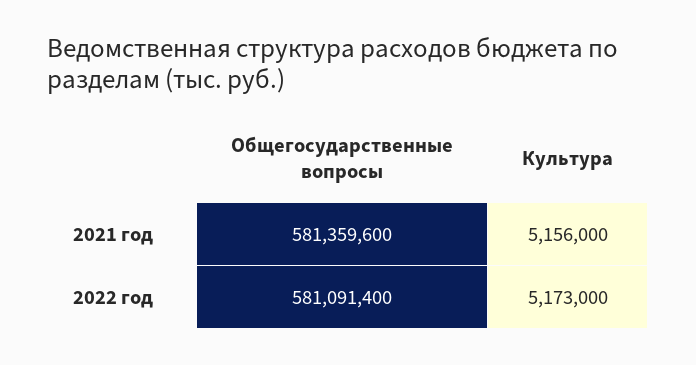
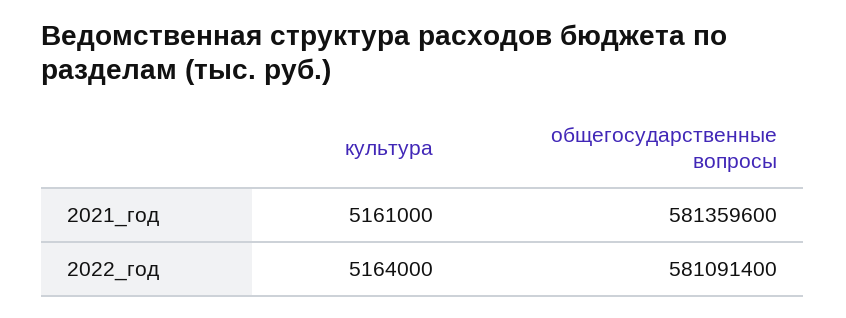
  {
    "Общегосударственные вопросы": {
      "2021 год": 581359600,
      "2022 год": 581091400
    },
    "Культура": {
-     "2021 год": 5156000,
+     "2021 год": 5161000,
-     "2022 год": 5173000
+     "2022 год": 5164000
    }
  }

